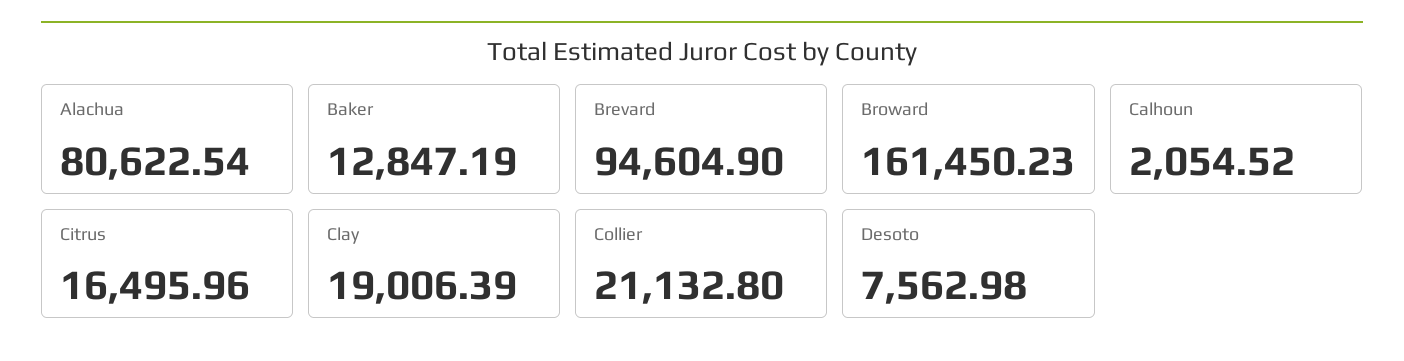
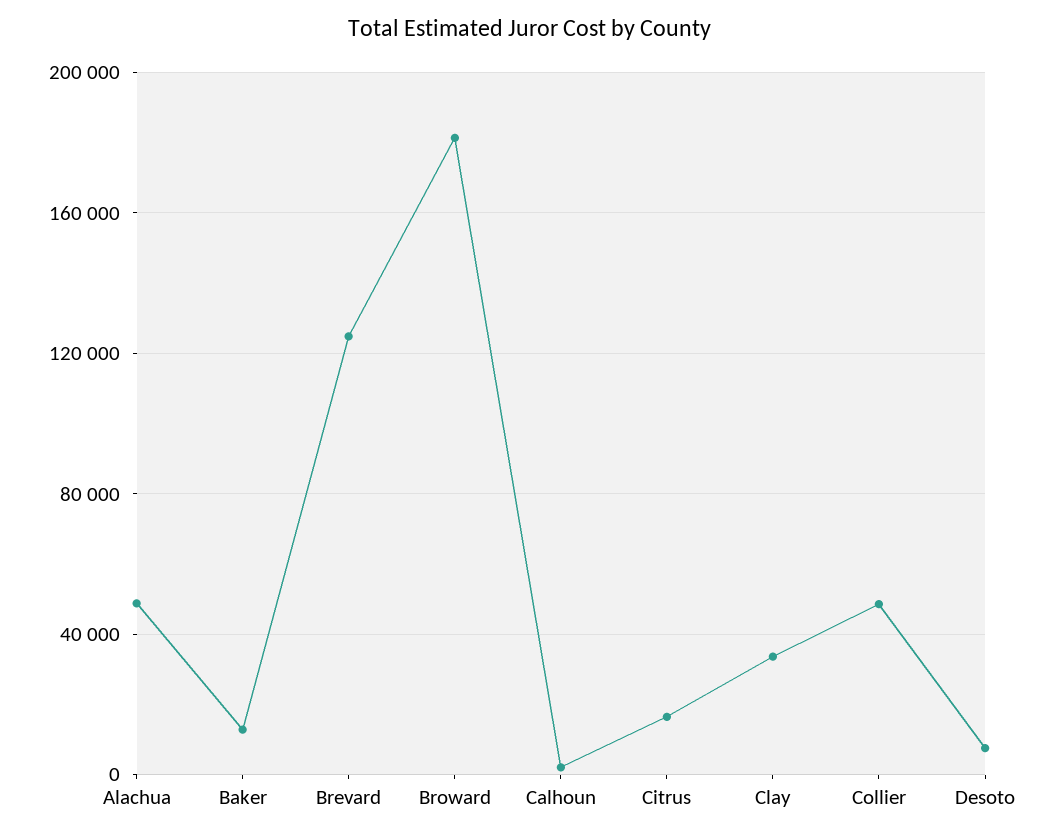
  {
-   "Alachua": 80622.54,
+   "Alachua": 50000,
    "Baker": 12847.19,
-   "Brevard": 94604.9,
+   "Brevard": 125000,
-   "Broward": 161450.23,
+   "Broward": 180000,
    "Calhoun": 2054.52,
    "Citrus": 16495.96,
-   "Clay": 19006.39,
+   "Clay": 35000,
-   "Collier": 21132.8,
+   "Collier": 50000,
    "Desoto": 7562.98
  }

